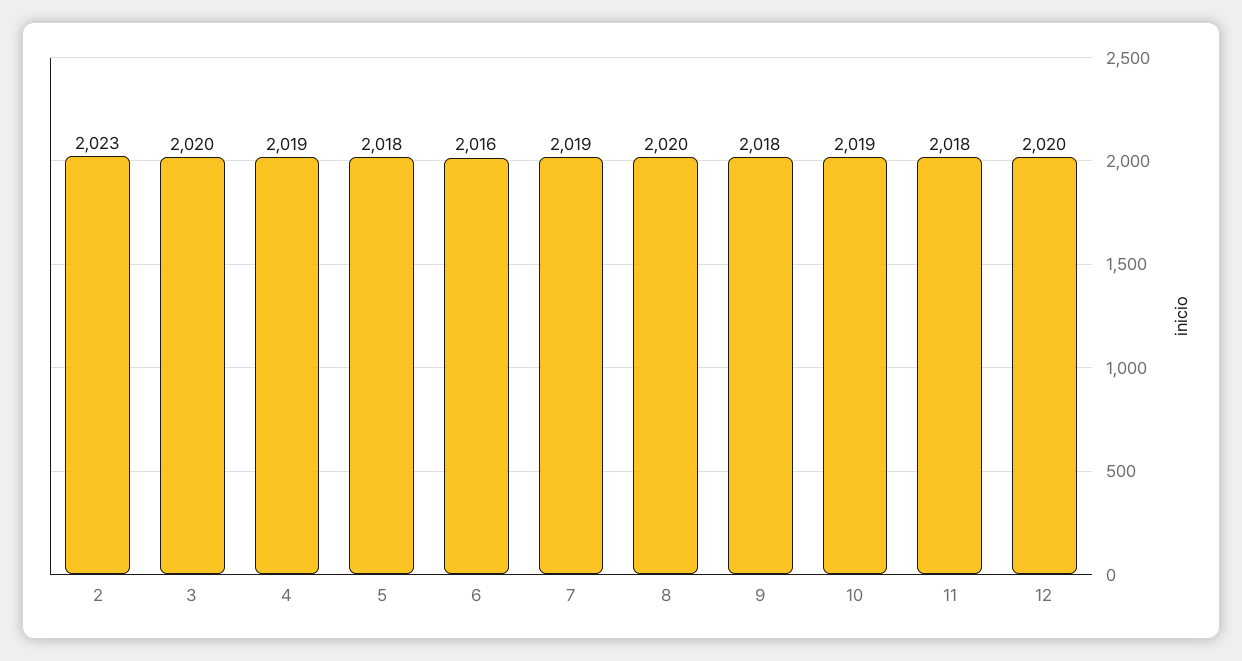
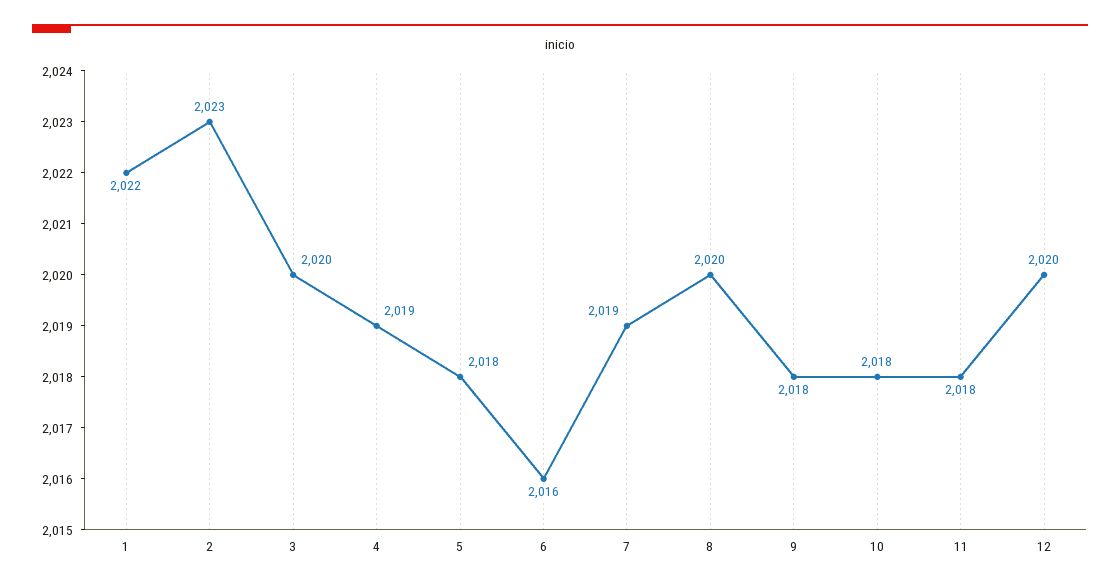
  {
    "2": 2023,
    "3": 2020,
    "4": 2019,
    "5": 2018,
    "6": 2016,
    "7": 2019,
    "8": 2020,
    "9": 2018,
-   "10": 2019,
+   "10": 2018,
    "11": 2018,
-   "12": 2020
+   "12": 2020,
+   "1": 2022
  }

